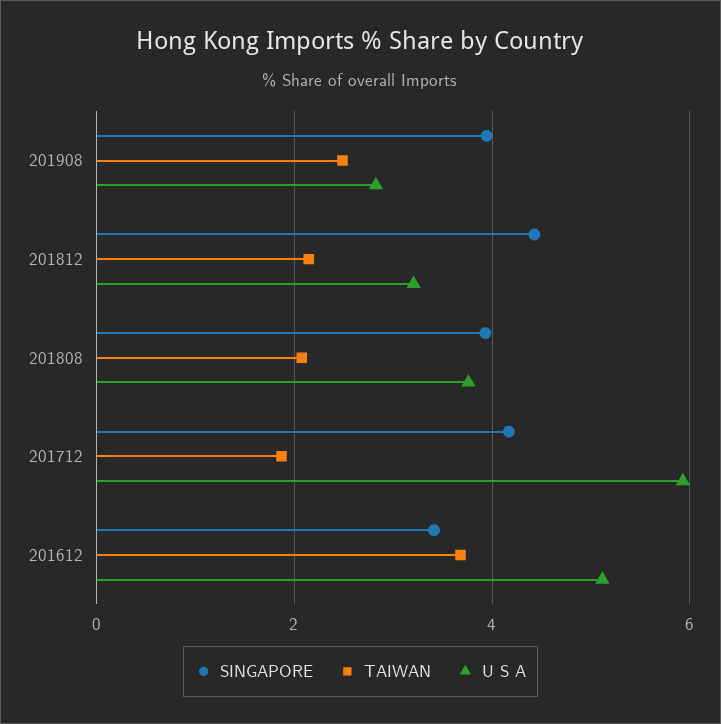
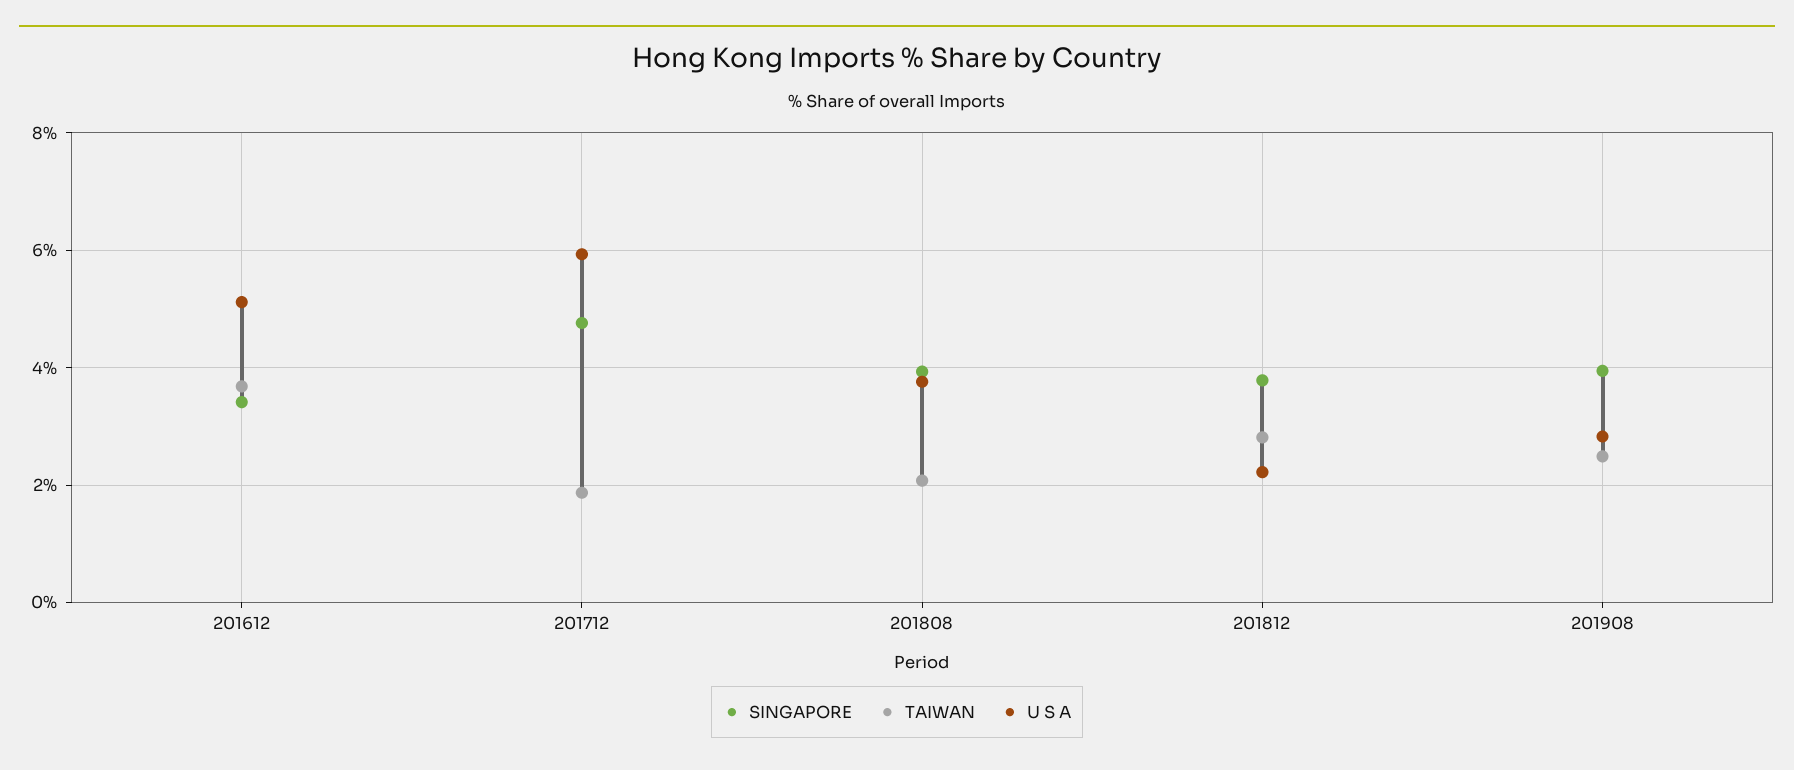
  {
    "SINGAPORE": {
      "201908": 4,
-     "201812": 4.4,
+     "201812": 3.8,
      "201808": 4,
-     "201712": 4.2,
+     "201712": 4.8,
      "201612": 3.4
    },
    "TAIWAN": {
      "201908": 2.4,
-     "201812": 2.2,
+     "201812": 2.8,
      "201808": 2,
      "201712": 1.8,
      "201612": 3.6
    },
    "U S A": {
      "201908": 2.8,
-     "201812": 3.2,
+     "201812": 2.2,
      "201808": 3.8,
      "201712": 6,
      "201612": 5.2
    }
  }

